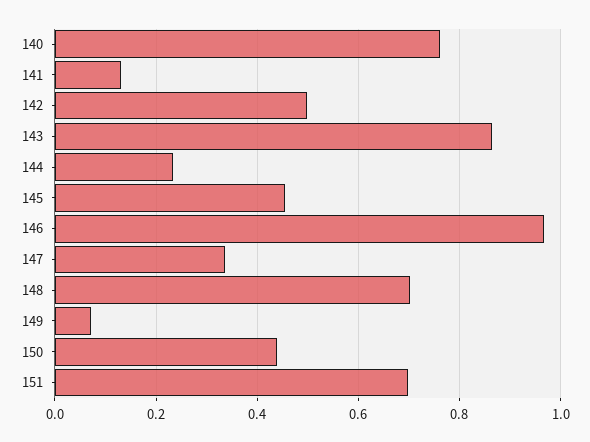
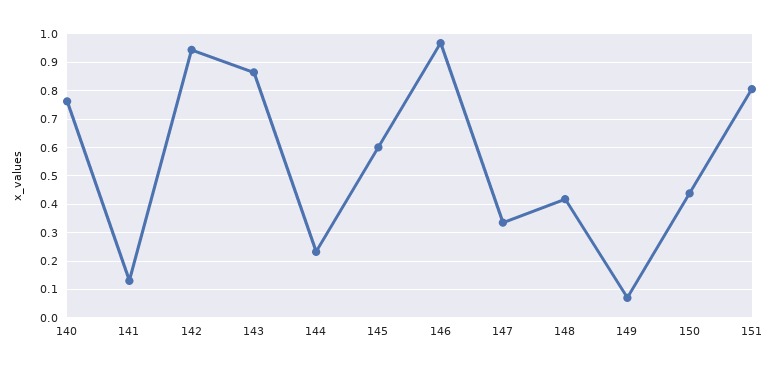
  {
    "140": 0.76,
    "141": 0.12,
-   "142": 0.5,
+   "142": 0.95,
    "143": 0.86,
    "144": 0.24,
-   "145": 0.46,
+   "145": 0.6,
    "146": 0.96,
    "147": 0.34,
-   "148": 0.7,
+   "148": 0.425,
    "149": 0.08,
    "150": 0.44,
-   "151": 0.7
+   "151": 0.8
  }

